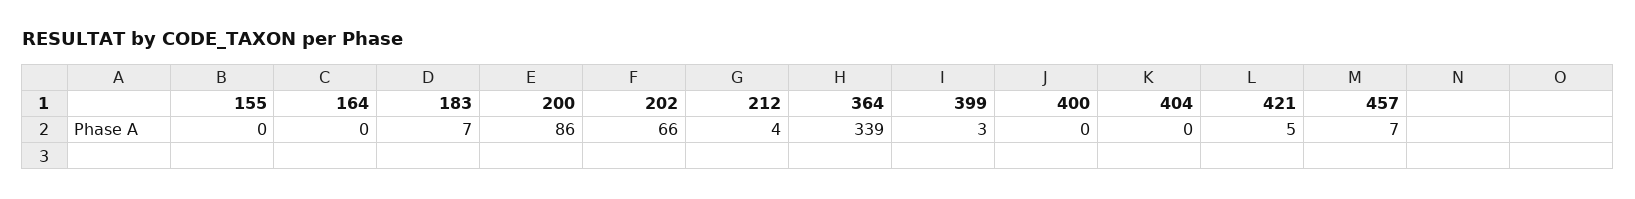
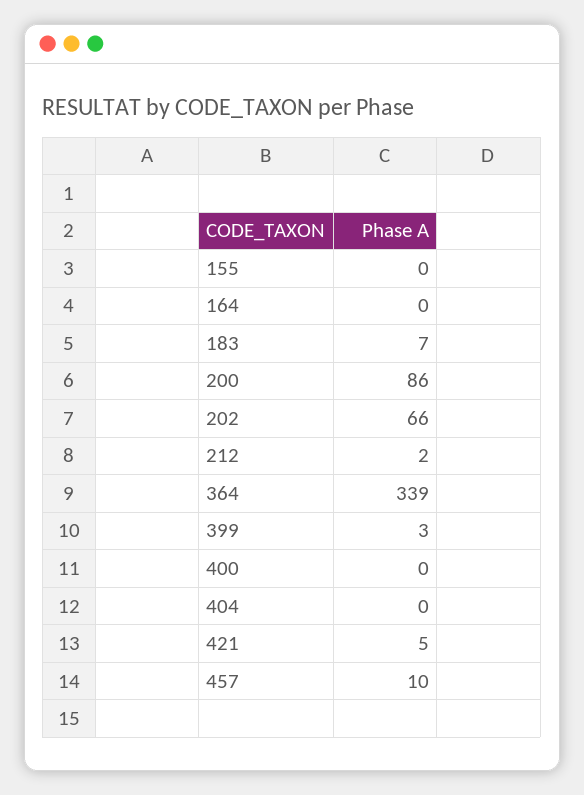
  {
    "155": 0,
    "164": 0,
    "183": 7,
    "200": 86,
    "202": 66,
-   "212": 4,
+   "212": 2,
    "364": 339,
    "399": 3,
    "400": 0,
    "404": 0,
    "421": 5,
-   "457": 7
+   "457": 10
  }

